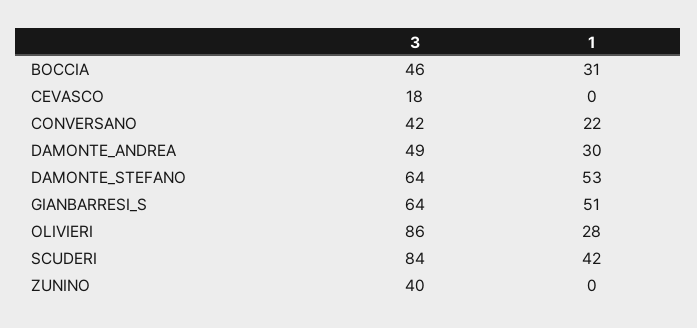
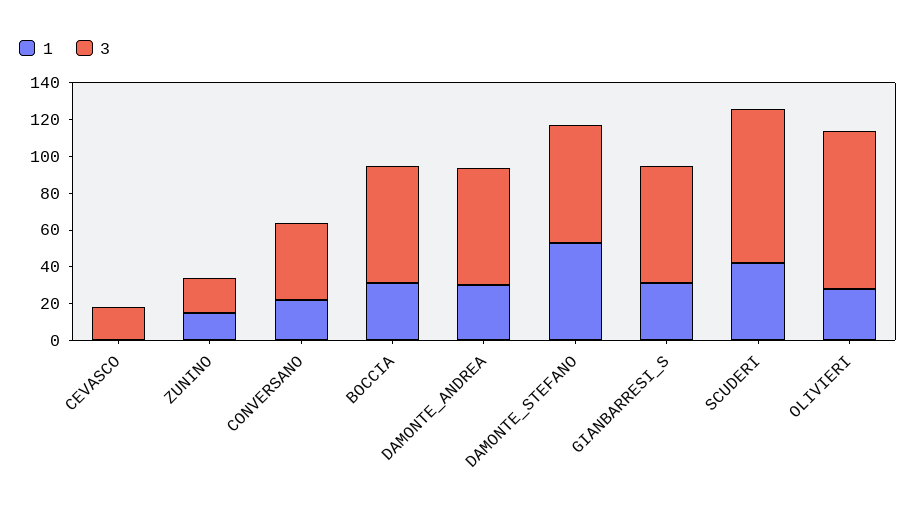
  {
    "3": {
-     "BOCCIA": 46,
+     "BOCCIA": 65,
      "CEVASCO": 18,
      "CONVERSANO": 42,
-     "DAMONTE_ANDREA": 49,
+     "DAMONTE_ANDREA": 65,
      "DAMONTE_STEFANO": 64,
      "GIANBARRESI_S": 64,
      "OLIVIERI": 86,
      "SCUDERI": 84,
-     "ZUNINO": 40
+     "ZUNINO": 20
    },
    "1": {
      "BOCCIA": 31,
      "CEVASCO": 0,
      "CONVERSANO": 22,
      "DAMONTE_ANDREA": 30,
      "DAMONTE_STEFANO": 53,
-     "GIANBARRESI_S": 51,
+     "GIANBARRESI_S": 30,
      "OLIVIERI": 28,
      "SCUDERI": 42,
-     "ZUNINO": 0
+     "ZUNINO": 15
    }
  }

